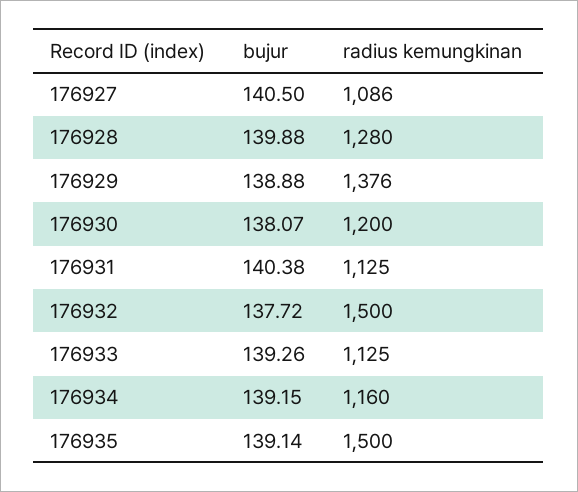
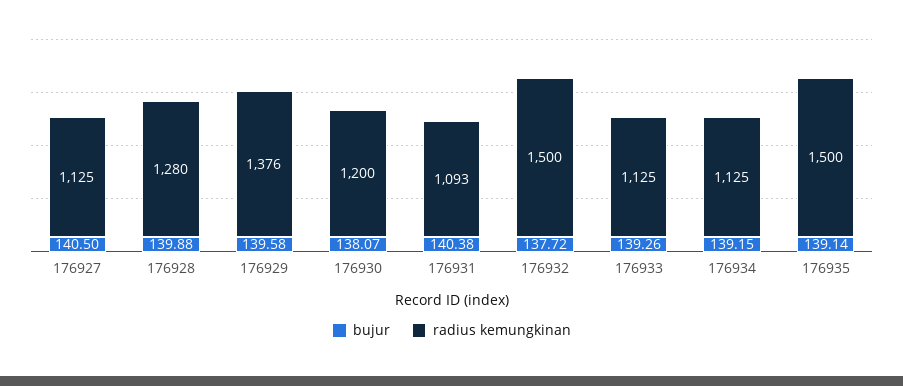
  {
    "bujur": {
      "176927": 140.5,
      "176928": 139.88,
-     "176929": 138.88,
+     "176929": 139.58,
      "176930": 138.07,
      "176931": 140.38,
      "176932": 137.72,
      "176933": 139.26,
      "176934": 139.15,
      "176935": 139.14
    },
    "radius kemungkinan": {
-     "176927": 1086,
+     "176927": 1125,
      "176928": 1280,
      "176929": 1376,
      "176930": 1200,
-     "176931": 1125,
+     "176931": 1093,
      "176932": 1500,
      "176933": 1125,
-     "176934": 1160,
+     "176934": 1125,
      "176935": 1500
    }
  }

